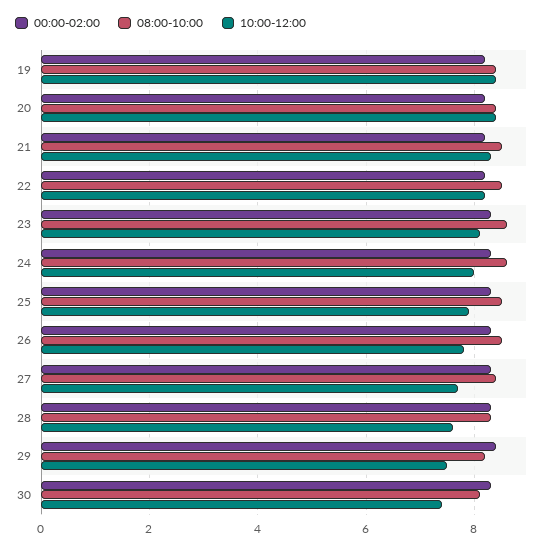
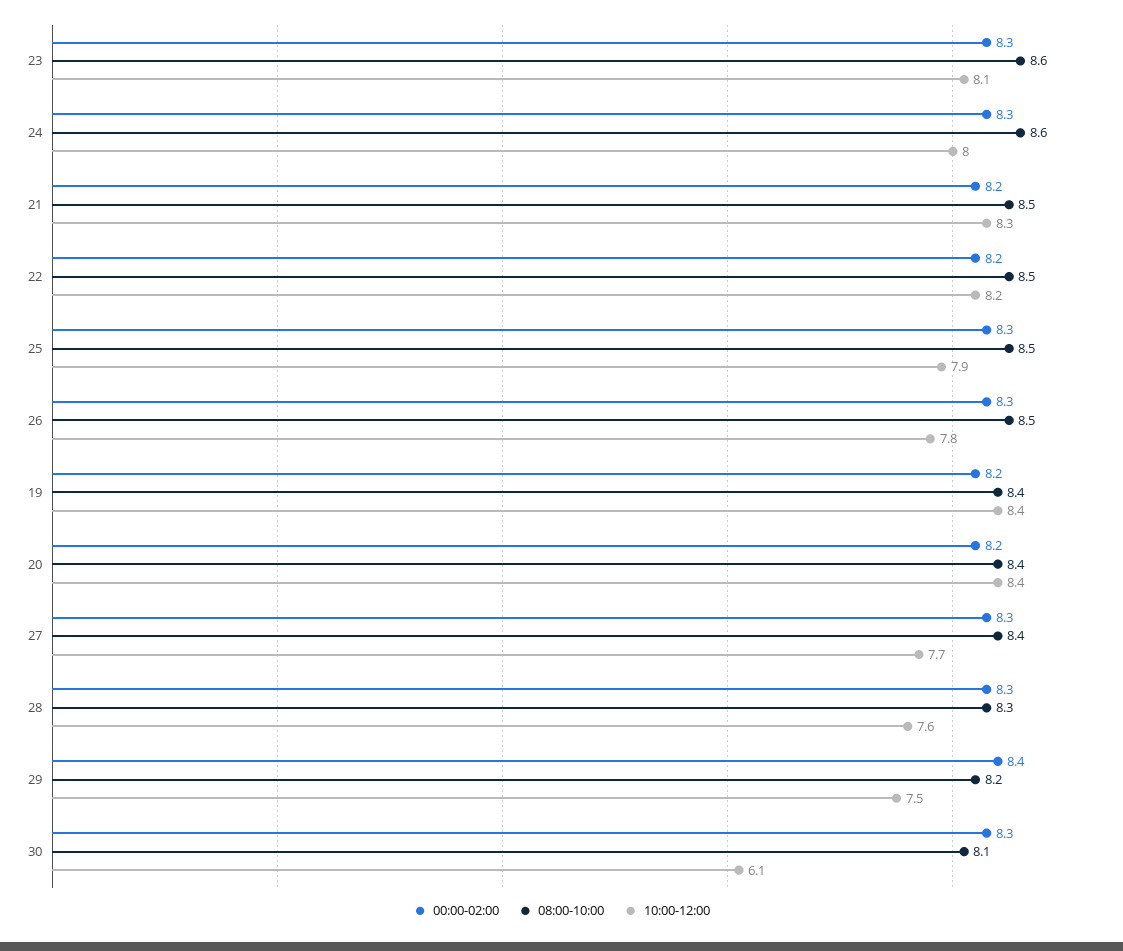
  {
    "00:00-02:00": {
      "19": 8.2,
      "20": 8.2,
      "21": 8.2,
      "22": 8.2,
      "23": 8.3,
      "24": 8.3,
      "25": 8.3,
      "26": 8.3,
      "27": 8.3,
      "28": 8.3,
      "29": 8.4,
      "30": 8.3
    },
    "08:00-10:00": {
      "19": 8.4,
      "20": 8.4,
      "21": 8.5,
      "22": 8.5,
      "23": 8.6,
      "24": 8.6,
      "25": 8.5,
      "26": 8.5,
      "27": 8.4,
      "28": 8.3,
      "29": 8.2,
      "30": 8.1
    },
    "10:00-12:00": {
      "19": 8.4,
      "20": 8.4,
      "21": 8.3,
      "22": 8.2,
      "23": 8.1,
      "24": 8,
      "25": 7.9,
      "26": 7.8,
      "27": 7.7,
      "28": 7.6,
      "29": 7.5,
-     "30": 7.5
+     "30": 6.1
    }
  }

